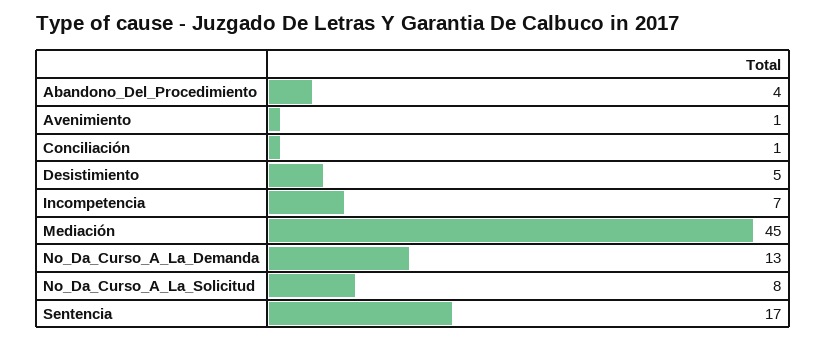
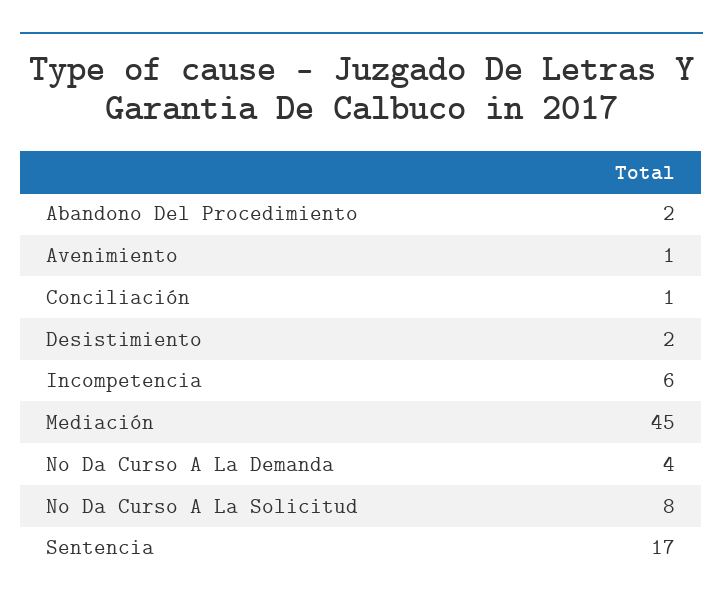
  {
-   "Abandono_Del_Procedimiento": 4,
+   "Abandono_Del_Procedimiento": 2,
    "Avenimiento": 1,
    "Conciliación": 1,
-   "Desistimiento": 5,
+   "Desistimiento": 2,
-   "Incompetencia": 7,
+   "Incompetencia": 6,
    "Mediación": 45,
-   "No_Da_Curso_A_La_Demanda": 13,
+   "No_Da_Curso_A_La_Demanda": 4,
    "No_Da_Curso_A_La_Solicitud": 8,
    "Sentencia": 17
  }

